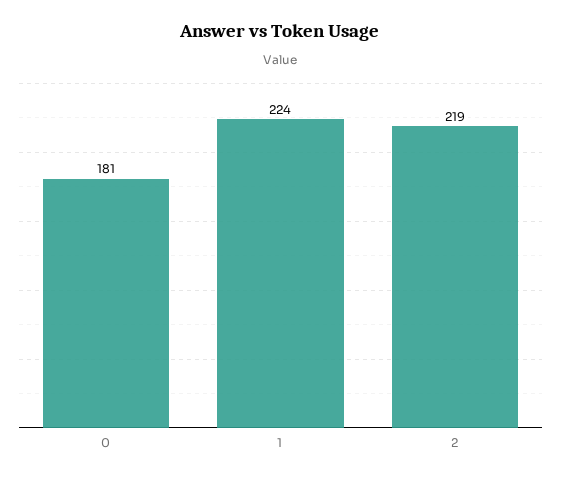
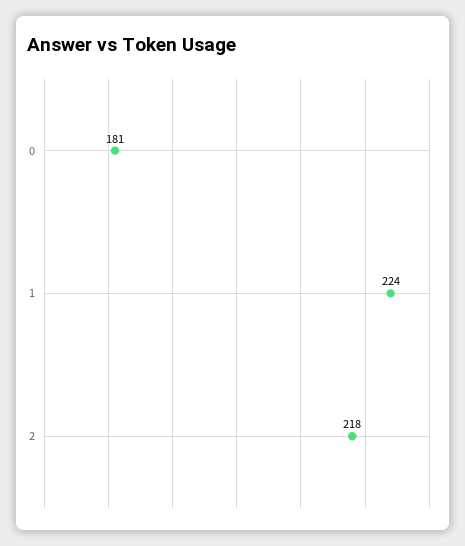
  {
    "0": 181,
    "1": 224,
-   "2": 219
+   "2": 218
  }

